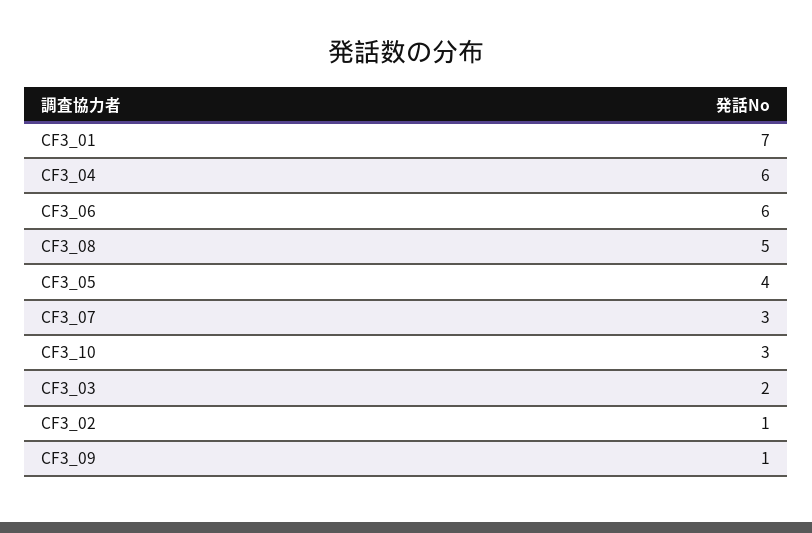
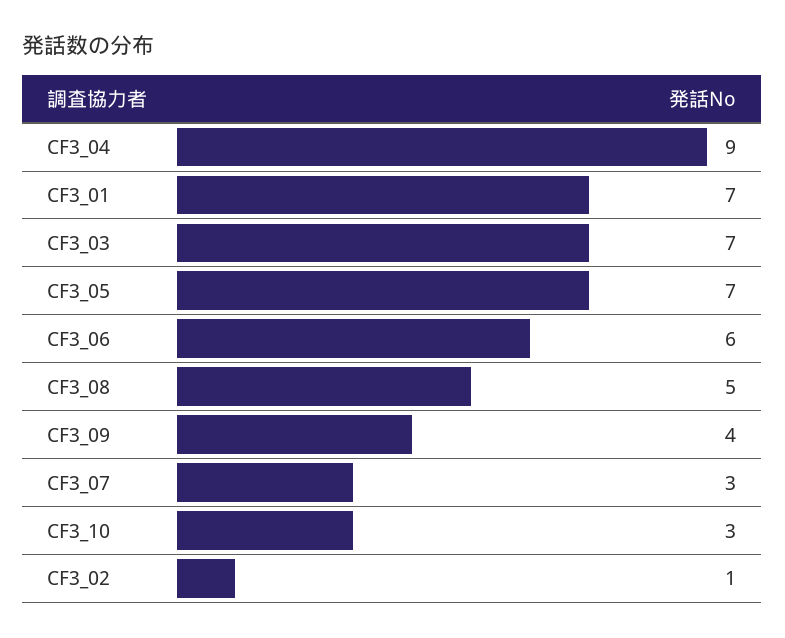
  {
    "CF3_01": 7,
-   "CF3_04": 6,
+   "CF3_04": 9,
    "CF3_06": 6,
    "CF3_08": 5,
-   "CF3_05": 4,
+   "CF3_05": 7,
    "CF3_07": 3,
    "CF3_10": 3,
-   "CF3_03": 2,
+   "CF3_03": 7,
    "CF3_02": 1,
-   "CF3_09": 1
+   "CF3_09": 4
  }

